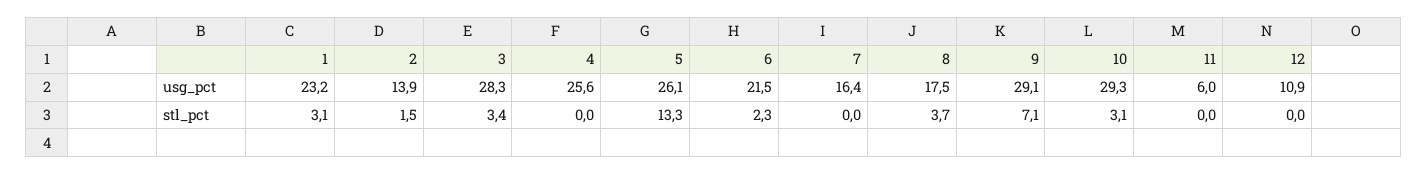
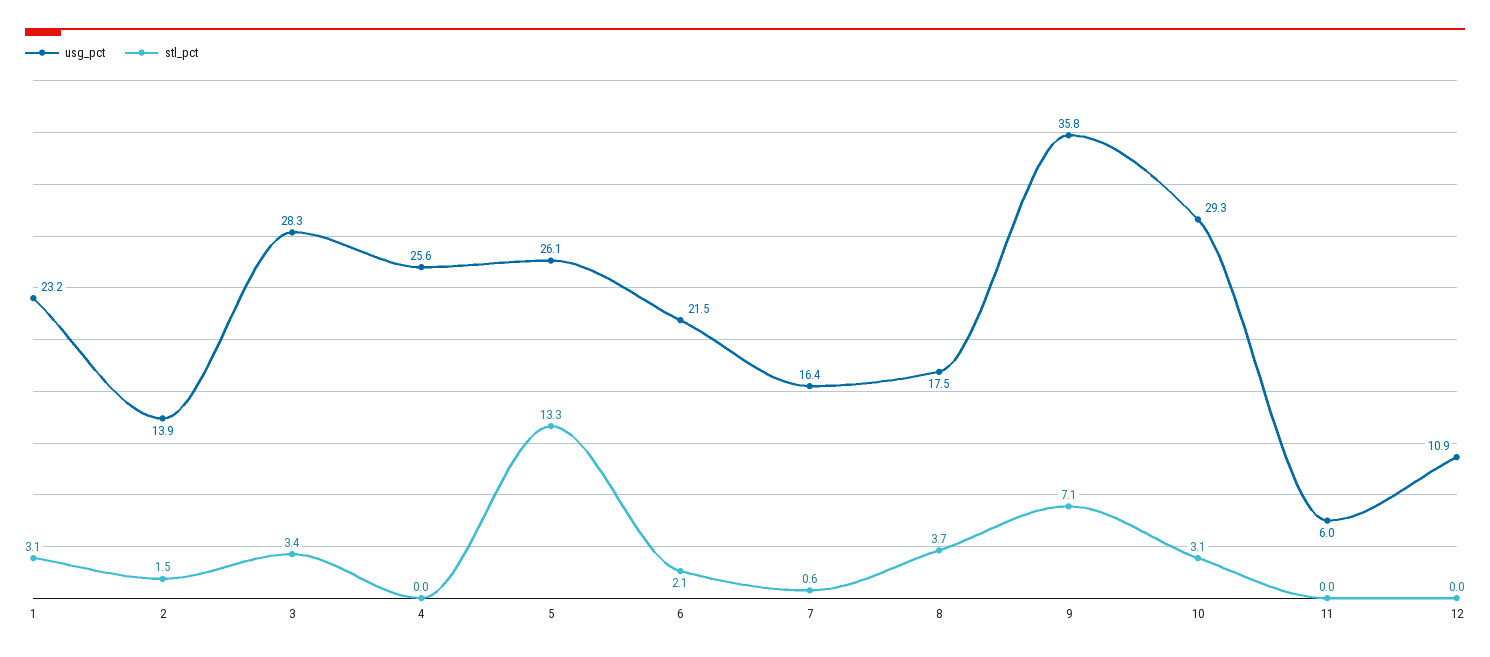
  {
    "usg_pct": {
      "1": 23.2,
      "2": 13.9,
      "3": 28.3,
      "4": 25.6,
      "5": 26.1,
      "6": 21.5,
      "7": 16.4,
      "8": 17.5,
-     "9": 29.1,
+     "9": 35.8,
      "10": 29.3,
      "11": 6,
      "12": 10.9
    },
    "stl_pct": {
      "1": 3.1,
      "2": 1.5,
      "3": 3.4,
      "4": 0,
      "5": 13.3,
-     "6": 2.3,
+     "6": 2.1,
-     "7": 0,
+     "7": 0.6,
      "8": 3.7,
      "9": 7.1,
      "10": 3.1,
      "11": 0,
      "12": 0
    }
  }

